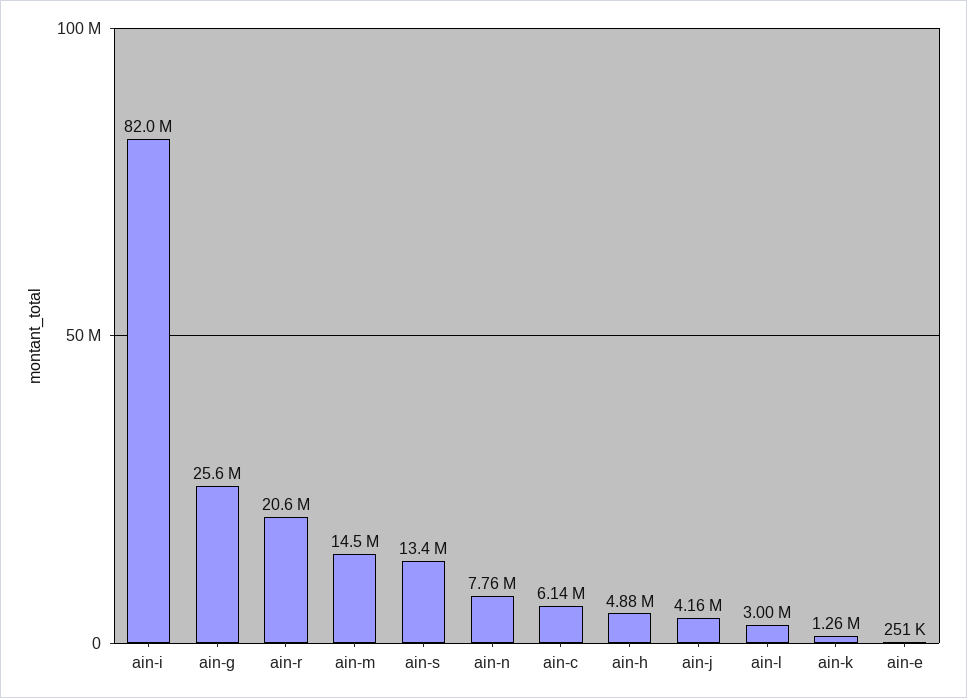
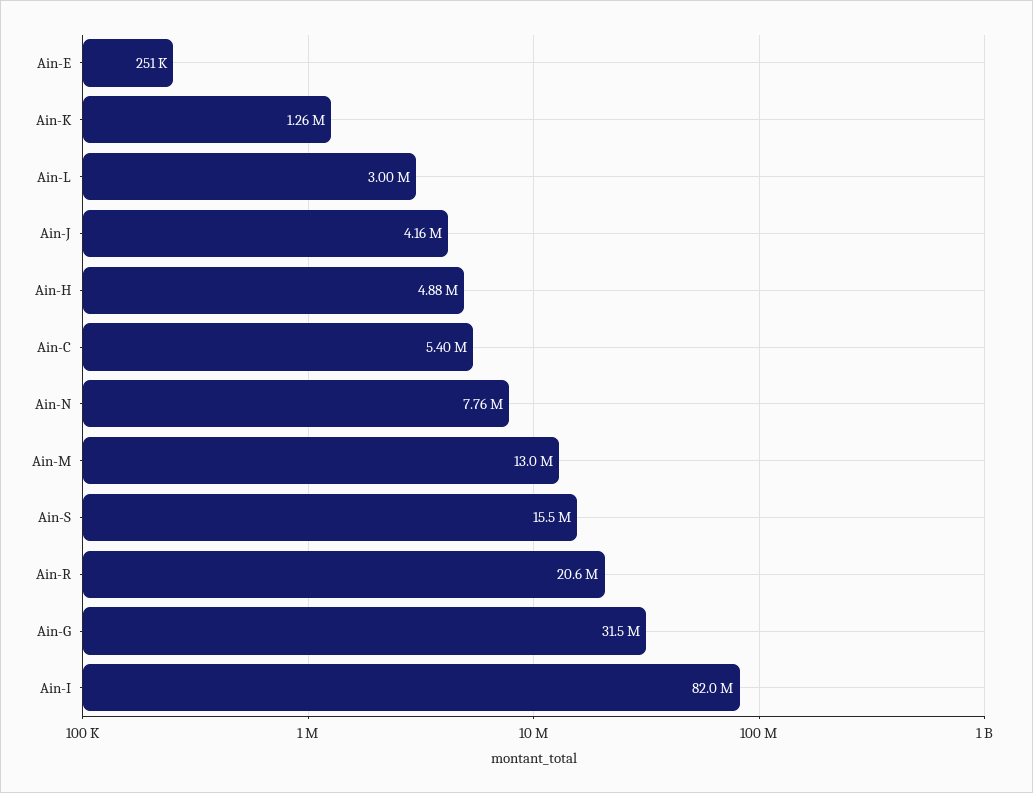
  {
    "ain-i": 82000000,
-   "ain-g": 25600000,
+   "ain-g": 31500000,
    "ain-r": 20600000,
-   "ain-m": 14500000,
+   "ain-m": 13000000,
-   "ain-s": 13400000,
+   "ain-s": 15500000,
    "ain-n": 7760000,
-   "ain-c": 6140000,
+   "ain-c": 5400000,
    "ain-h": 4880000,
    "ain-j": 4160000,
    "ain-l": 3000000,
    "ain-k": 1260000,
    "ain-e": 251000
  }

